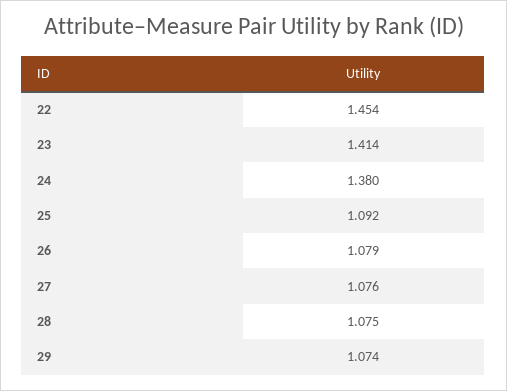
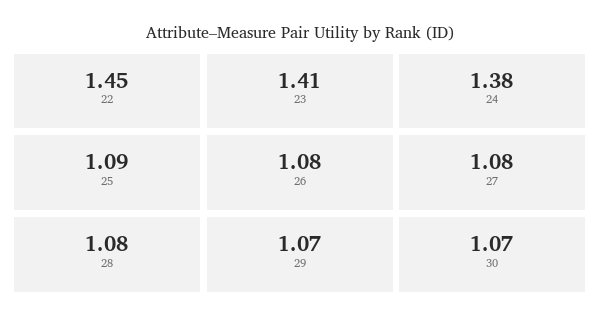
  {
    "22": 1.454,
    "23": 1.414,
    "24": 1.38,
    "25": 1.092,
    "26": 1.079,
    "27": 1.076,
    "28": 1.075,
-   "29": 1.074
+   "29": 1.074,
+   "30": 1.07
  }

